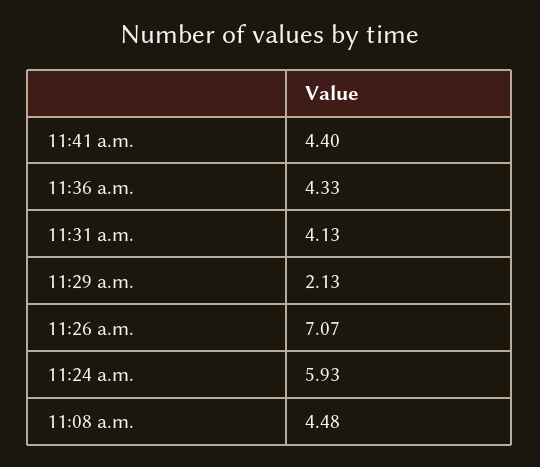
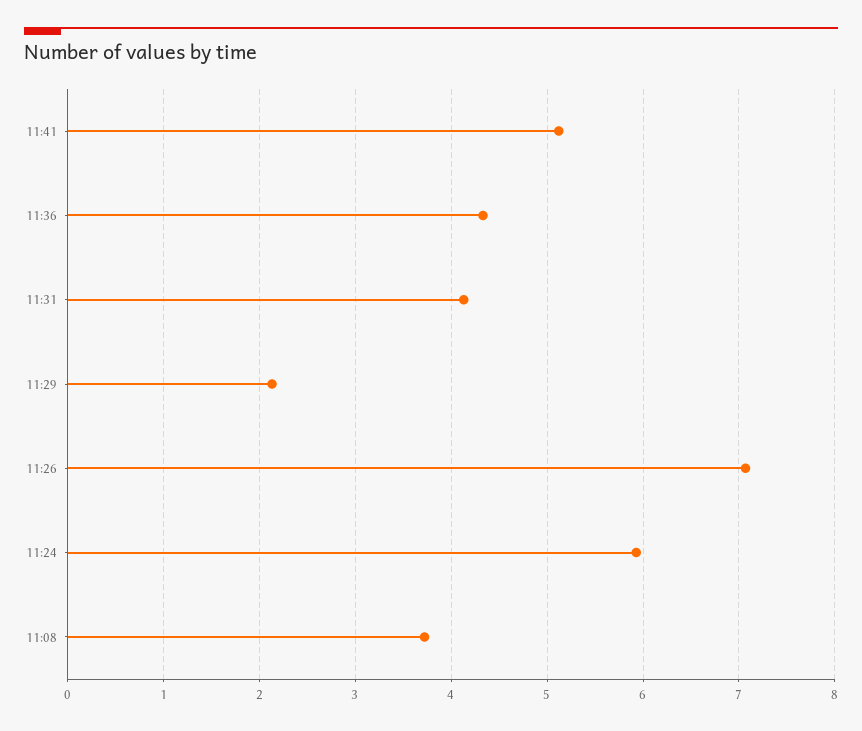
  {
-   "11:41 a.m.": 4.4,
+   "11:41 a.m.": 5.1,
    "11:36 a.m.": 4.33,
    "11:31 a.m.": 4.13,
    "11:29 a.m.": 2.13,
    "11:26 a.m.": 7.07,
    "11:24 a.m.": 5.93,
-   "11:08 a.m.": 4.48
+   "11:08 a.m.": 3.7
  }

